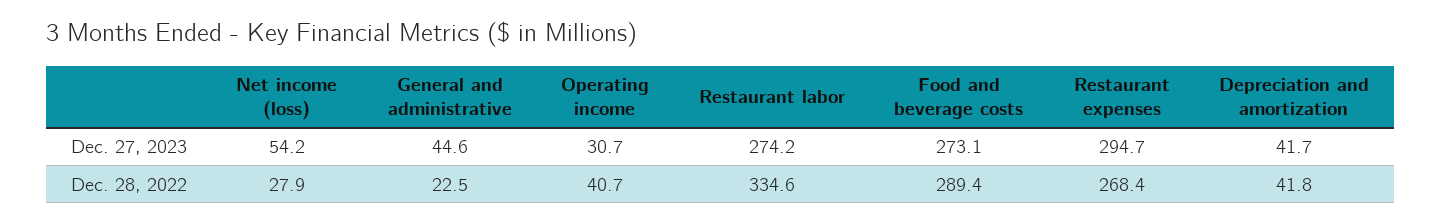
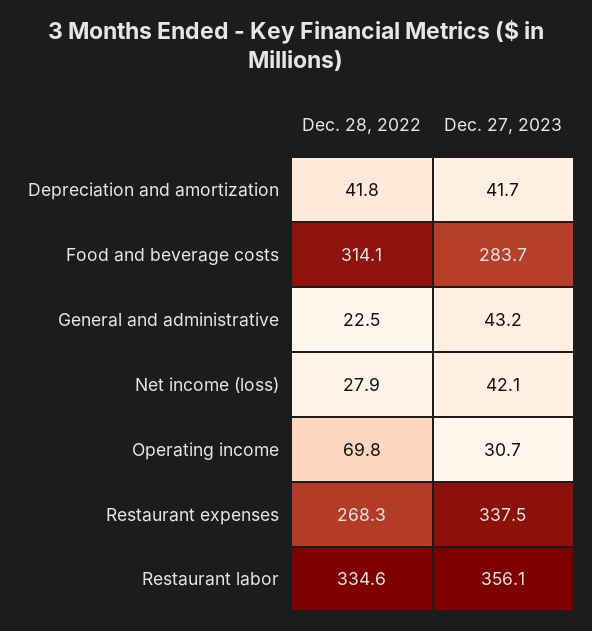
  {
    "Net income (loss)": {
-     "Dec. 27, 2023": 54.2,
+     "Dec. 27, 2023": 42.1,
      "Dec. 28, 2022": 27.9
    },
    "General and administrative": {
-     "Dec. 27, 2023": 44.6,
+     "Dec. 27, 2023": 43.2,
      "Dec. 28, 2022": 22.5
    },
    "Operating income": {
      "Dec. 27, 2023": 30.7,
-     "Dec. 28, 2022": 40.7
+     "Dec. 28, 2022": 69.8
    },
    "Restaurant labor": {
-     "Dec. 27, 2023": 274.2,
+     "Dec. 27, 2023": 356.1,
      "Dec. 28, 2022": 334.6
    },
    "Food and beverage costs": {
-     "Dec. 27, 2023": 273.1,
+     "Dec. 27, 2023": 283.7,
-     "Dec. 28, 2022": 289.4
+     "Dec. 28, 2022": 314.1
    },
    "Restaurant expenses": {
-     "Dec. 27, 2023": 294.7,
+     "Dec. 27, 2023": 337.5,
-     "Dec. 28, 2022": 268.4
+     "Dec. 28, 2022": 268.3
    },
    "Depreciation and amortization": {
      "Dec. 27, 2023": 41.7,
      "Dec. 28, 2022": 41.8
    }
  }

